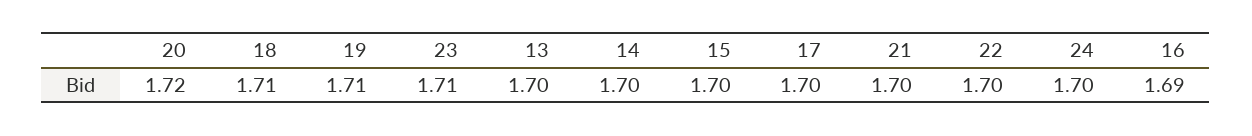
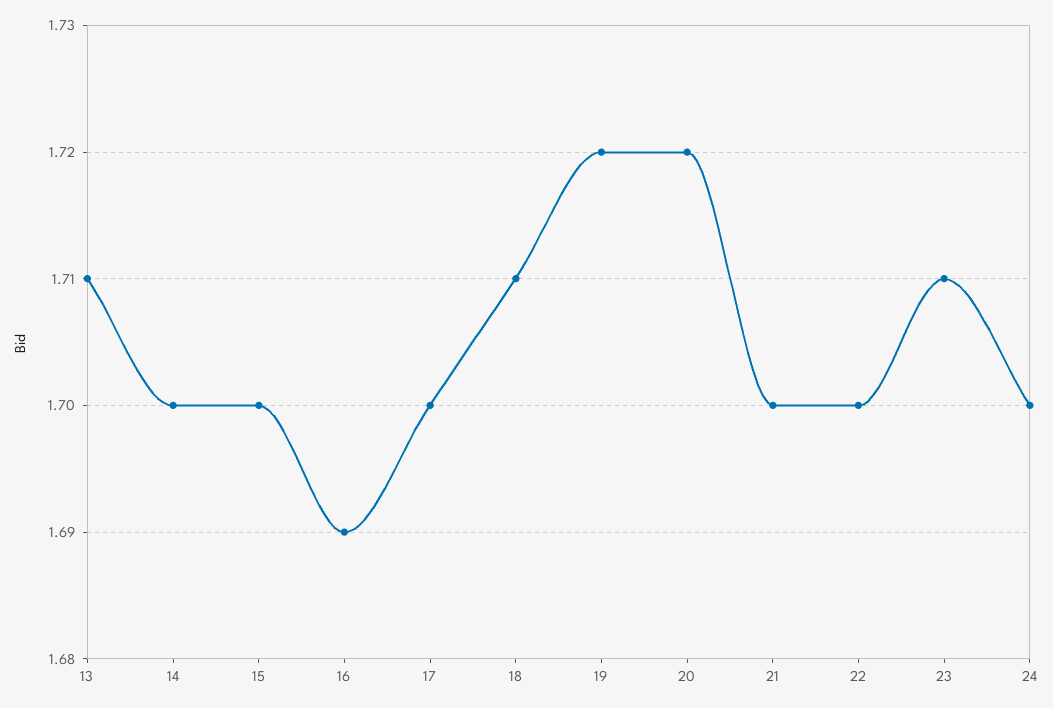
  {
    "20": 1.72,
    "18": 1.71,
-   "19": 1.71,
+   "19": 1.72,
    "23": 1.71,
-   "13": 1.7,
+   "13": 1.71,
    "14": 1.7,
    "15": 1.7,
    "17": 1.7,
    "21": 1.7,
    "22": 1.7,
    "24": 1.7,
    "16": 1.69
  }

